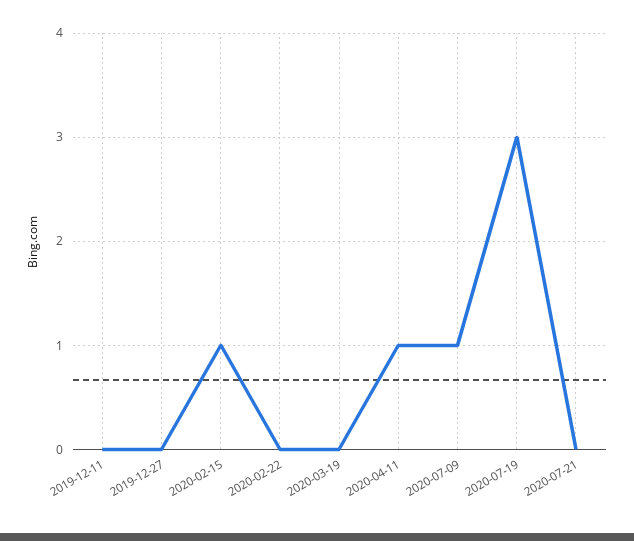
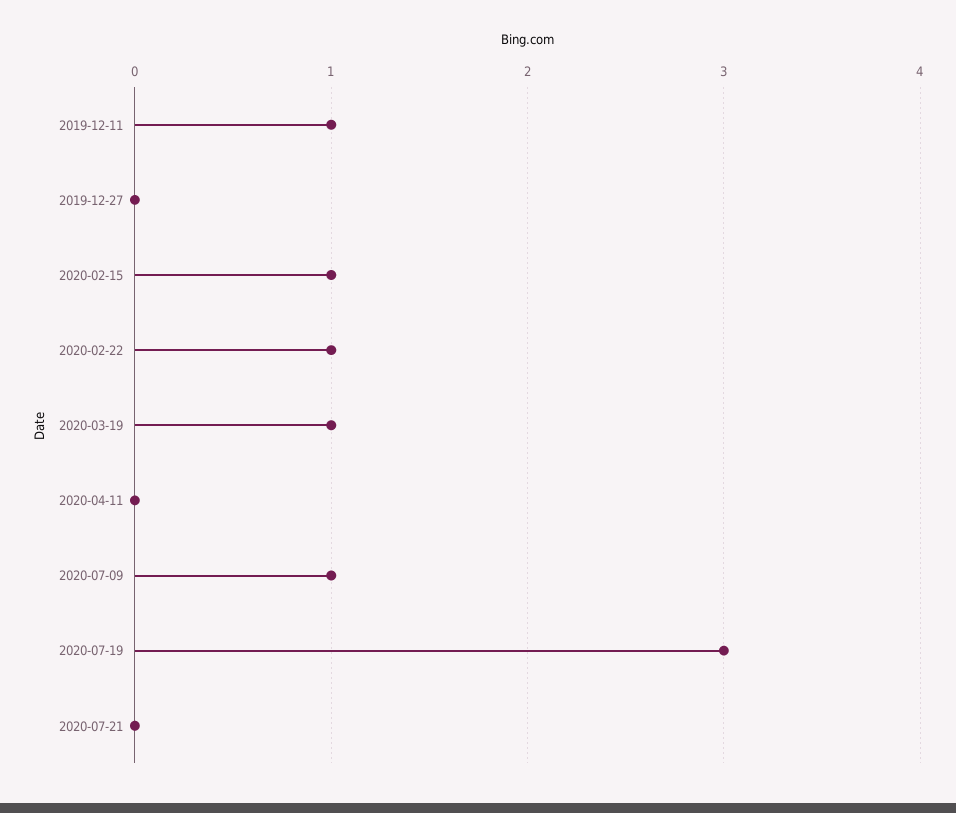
  {
-   "2019-12-11": 0,
+   "2019-12-11": 1,
    "2019-12-27": 0,
    "2020-02-15": 1,
-   "2020-02-22": 0,
+   "2020-02-22": 1,
-   "2020-03-19": 0,
+   "2020-03-19": 1,
-   "2020-04-11": 1,
+   "2020-04-11": 0,
    "2020-07-09": 1,
    "2020-07-19": 3,
    "2020-07-21": 0
  }

